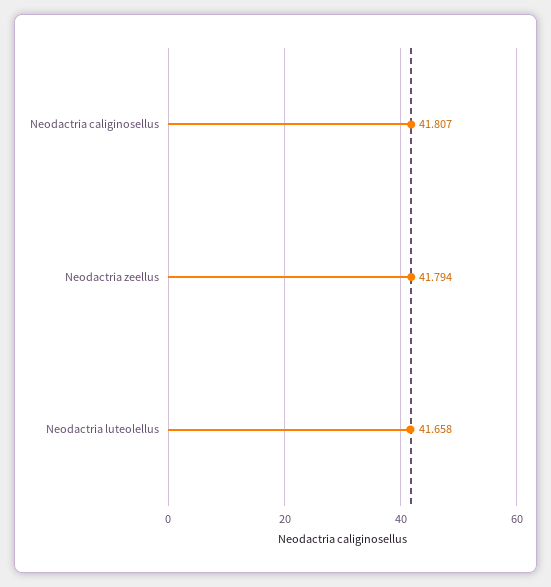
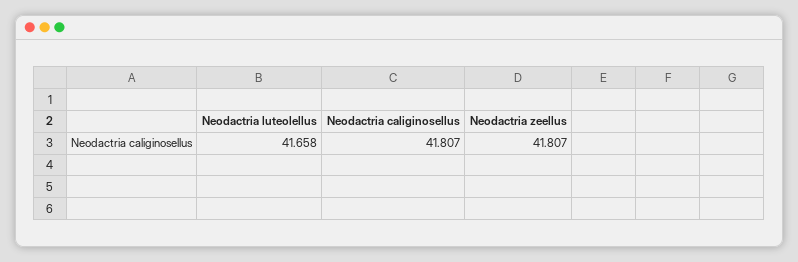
  {
    "Neodactria caliginosellus": 41.807,
-   "Neodactria zeellus": 41.794,
+   "Neodactria zeellus": 41.807,
    "Neodactria luteolellus": 41.658
  }

